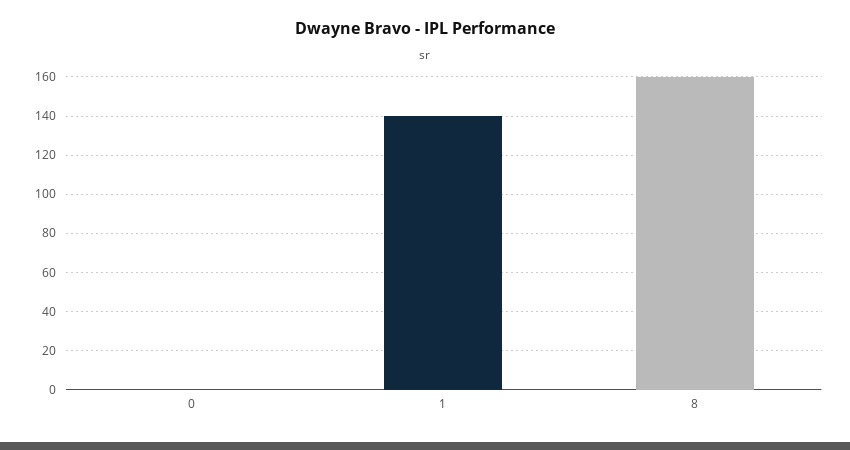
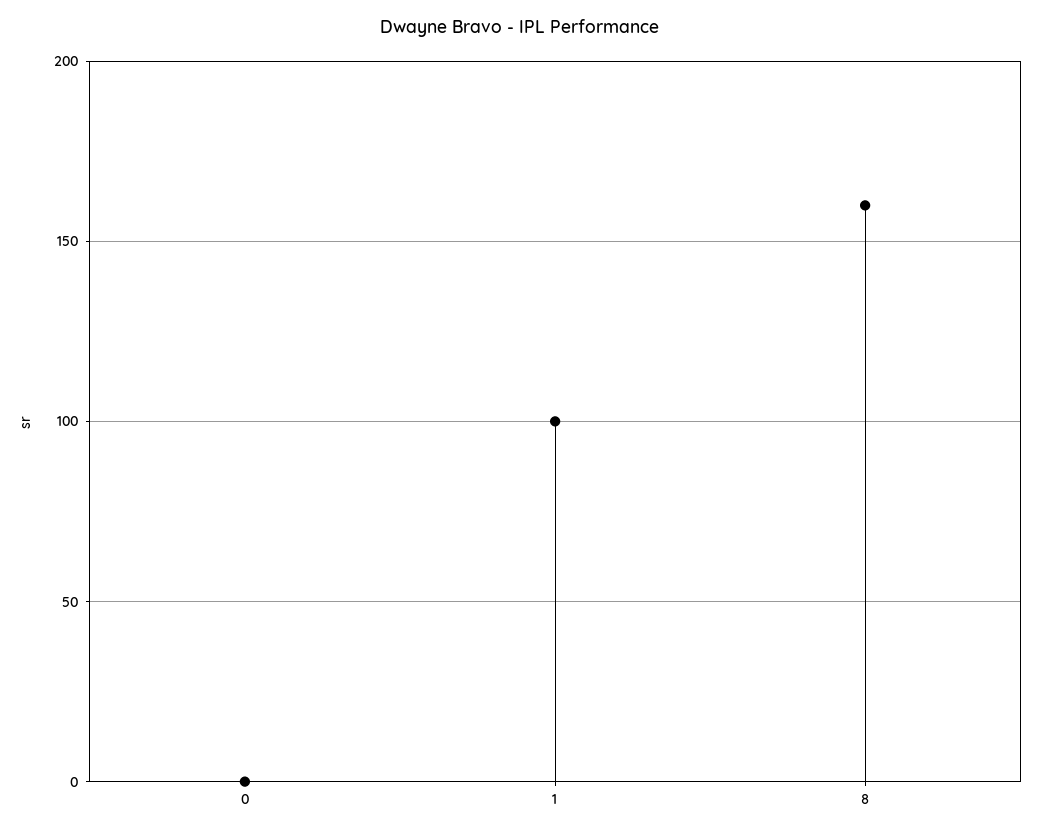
  {
    "0": 0,
-   "1": 140,
+   "1": 100,
    "8": 160
  }

